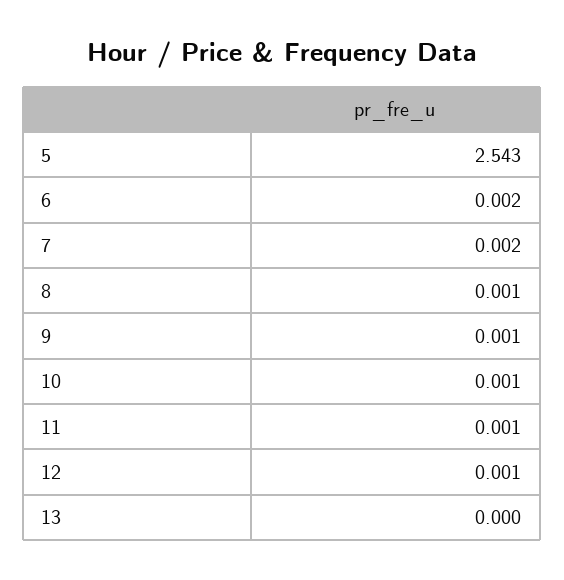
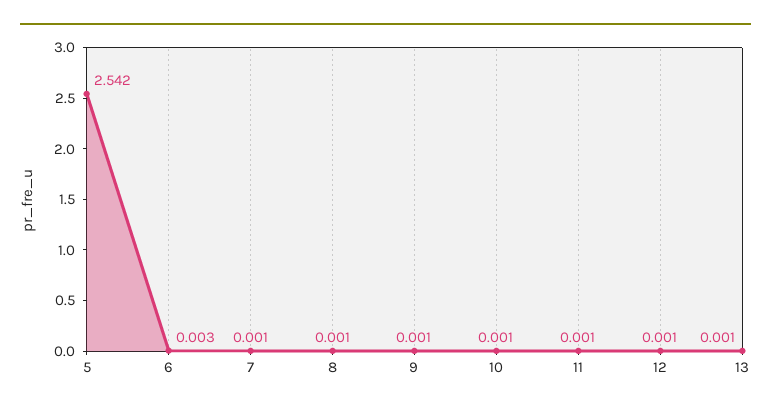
  {
-   "5": 2.543,
+   "5": 2.542,
-   "6": 0.002,
+   "6": 0.003,
-   "7": 0.002,
+   "7": 0.001,
    "8": 0.001,
    "9": 0.001,
    "10": 0.001,
    "11": 0.001,
    "12": 0.001,
-   "13": 0
+   "13": 0.001
  }

